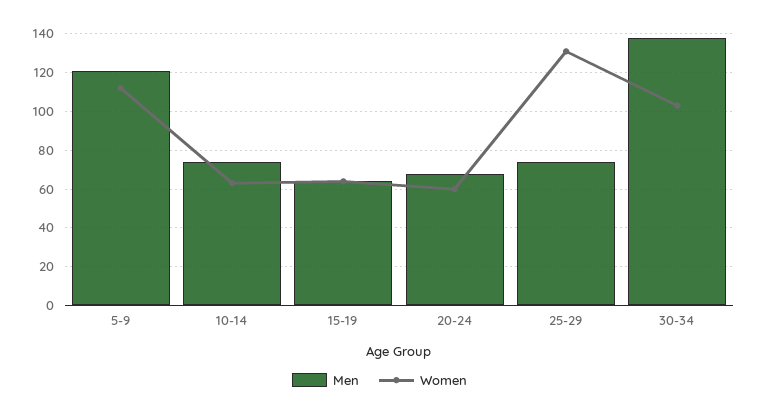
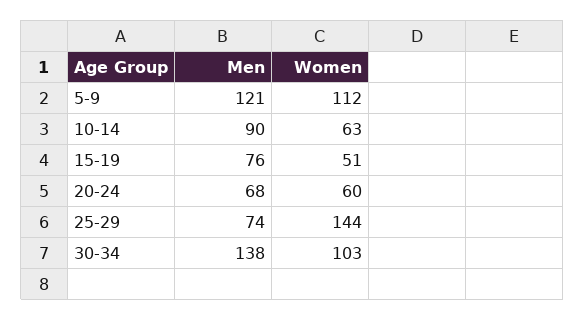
  {
    "Men": {
      "5-9": 121,
-     "10-14": 75,
+     "10-14": 90,
-     "15-19": 65,
+     "15-19": 76,
      "20-24": 68,
      "25-29": 74,
      "30-34": 138
    },
    "Women": {
      "5-9": 112,
      "10-14": 63,
-     "15-19": 65,
+     "15-19": 51,
      "20-24": 60,
-     "25-29": 130,
+     "25-29": 144,
      "30-34": 103
    }
  }

